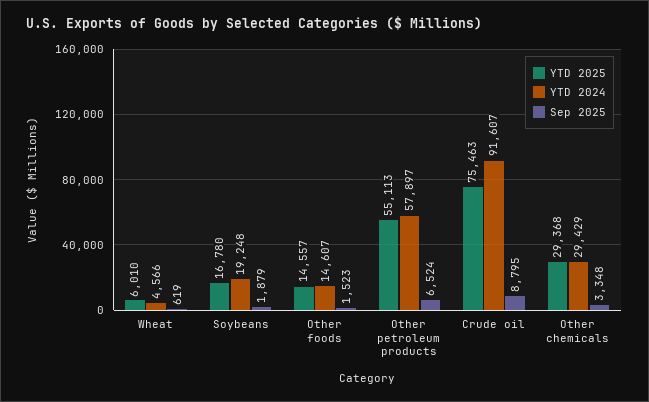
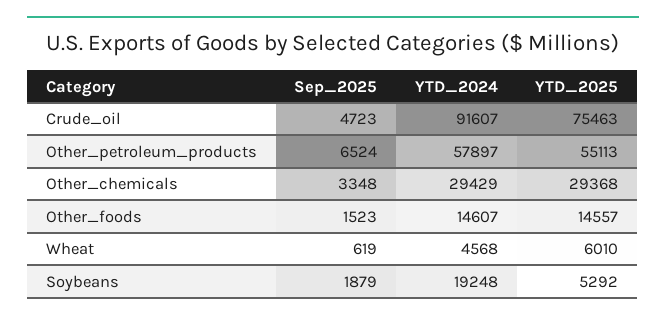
  {
    "YTD 2025": {
      "Wheat": 6010,
-     "Soybeans": 16780,
+     "Soybeans": 5292,
      "Other foods": 14557,
      "Other petroleum products": 55113,
      "Crude oil": 75463,
      "Other chemicals": 29368
    },
    "YTD 2024": {
-     "Wheat": 4566,
+     "Wheat": 4568,
      "Soybeans": 19248,
      "Other foods": 14607,
      "Other petroleum products": 57897,
      "Crude oil": 91607,
      "Other chemicals": 29429
    },
    "Sep 2025": {
      "Wheat": 619,
      "Soybeans": 1879,
      "Other foods": 1523,
      "Other petroleum products": 6524,
-     "Crude oil": 8795,
+     "Crude oil": 4723,
      "Other chemicals": 3348
    }
  }

